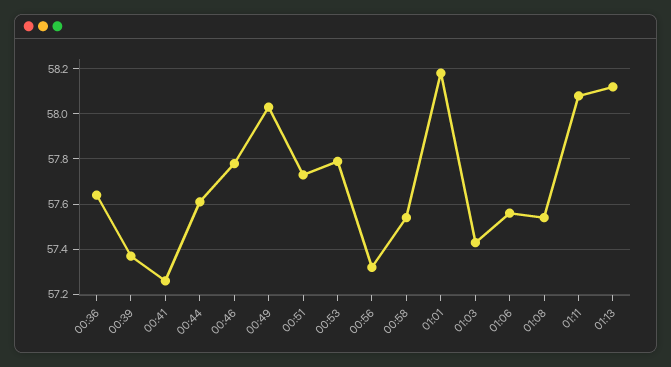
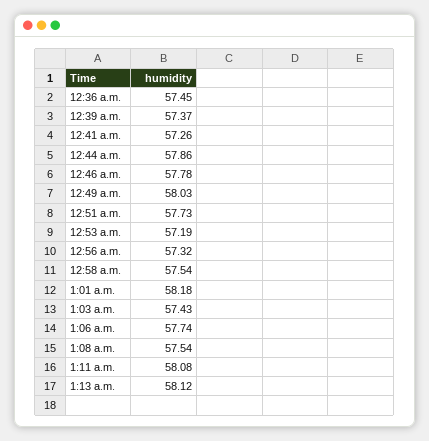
  {
-   "00:36": 57.65,
+   "00:36": 57.45,
    "00:39": 57.37,
    "00:41": 57.26,
-   "00:44": 57.6,
+   "00:44": 57.86,
    "00:46": 57.78,
    "00:49": 58.03,
    "00:51": 57.73,
-   "00:53": 57.8,
+   "00:53": 57.19,
    "00:56": 57.32,
    "00:58": 57.54,
    "01:01": 58.18,
    "01:03": 57.43,
-   "01:06": 57.55,
+   "01:06": 57.74,
    "01:08": 57.54,
    "01:11": 58.08,
    "01:13": 58.12
  }

